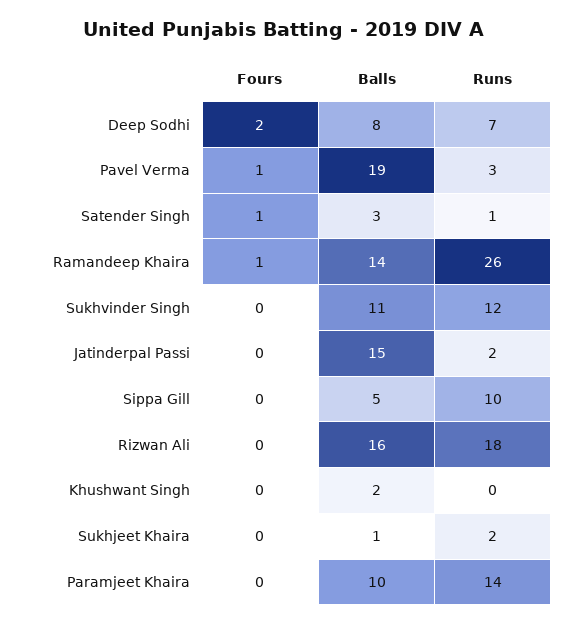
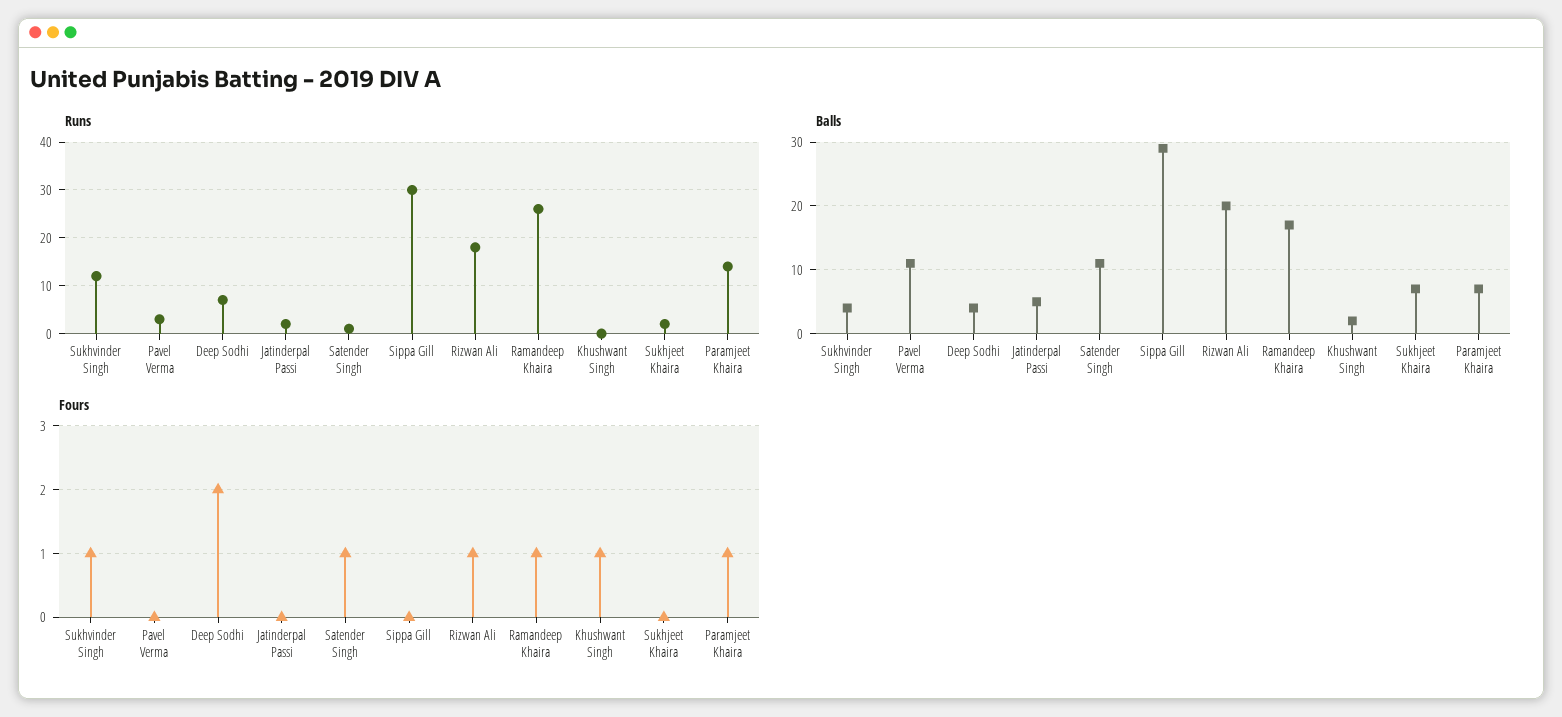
  {
    "Fours": {
      "Deep Sodhi": 2,
-     "Pavel Verma": 1,
+     "Pavel Verma": 0,
      "Satender Singh": 1,
      "Ramandeep Khaira": 1,
-     "Sukhvinder Singh": 0,
+     "Sukhvinder Singh": 1,
      "Jatinderpal Passi": 0,
      "Sippa Gill": 0,
-     "Rizwan Ali": 0,
+     "Rizwan Ali": 1,
-     "Khushwant Singh": 0,
+     "Khushwant Singh": 1,
      "Sukhjeet Khaira": 0,
-     "Paramjeet Khaira": 0
+     "Paramjeet Khaira": 1
    },
    "Balls": {
-     "Deep Sodhi": 8,
+     "Deep Sodhi": 4,
-     "Pavel Verma": 19,
+     "Pavel Verma": 11,
-     "Satender Singh": 3,
+     "Satender Singh": 11,
-     "Ramandeep Khaira": 14,
+     "Ramandeep Khaira": 17,
-     "Sukhvinder Singh": 11,
+     "Sukhvinder Singh": 4,
-     "Jatinderpal Passi": 15,
+     "Jatinderpal Passi": 5,
-     "Sippa Gill": 5,
+     "Sippa Gill": 29,
-     "Rizwan Ali": 16,
+     "Rizwan Ali": 20,
      "Khushwant Singh": 2,
-     "Sukhjeet Khaira": 1,
+     "Sukhjeet Khaira": 7,
-     "Paramjeet Khaira": 10
+     "Paramjeet Khaira": 7
    },
    "Runs": {
      "Deep Sodhi": 7,
      "Pavel Verma": 3,
      "Satender Singh": 1,
      "Ramandeep Khaira": 26,
      "Sukhvinder Singh": 12,
      "Jatinderpal Passi": 2,
-     "Sippa Gill": 10,
+     "Sippa Gill": 30,
      "Rizwan Ali": 18,
      "Khushwant Singh": 0,
      "Sukhjeet Khaira": 2,
      "Paramjeet Khaira": 14
    }
  }

